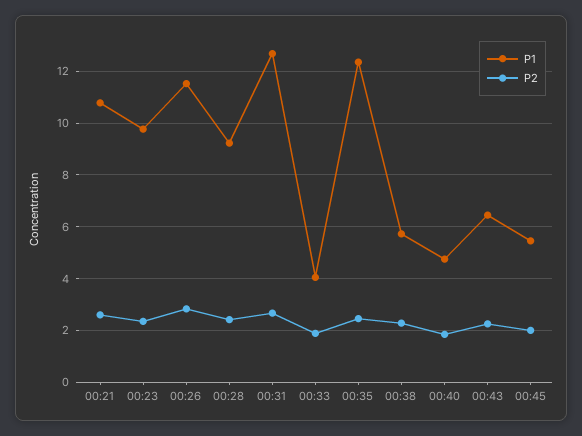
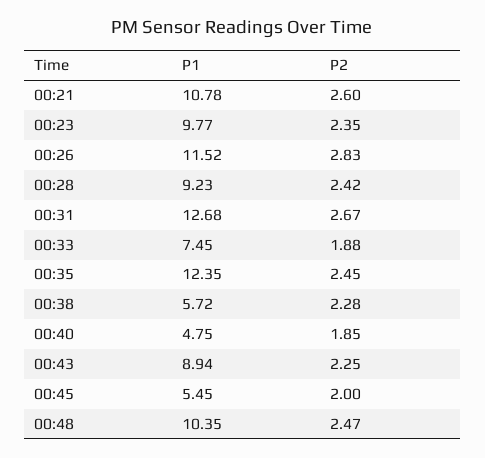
  {
    "P1": {
      "00:21": 10.78,
      "00:23": 9.77,
      "00:26": 11.52,
      "00:28": 9.23,
      "00:31": 12.68,
-     "00:33": 4,
+     "00:33": 7.45,
      "00:35": 12.35,
      "00:38": 5.72,
      "00:40": 4.75,
-     "00:43": 6.5,
+     "00:43": 8.94,
-     "00:45": 5.45
+     "00:45": 5.45,
+     "00:48": 10.35
    },
    "P2": {
      "00:21": 2.6,
      "00:23": 2.35,
      "00:26": 2.83,
      "00:28": 2.42,
      "00:31": 2.67,
      "00:33": 1.88,
      "00:35": 2.45,
      "00:38": 2.28,
      "00:40": 1.85,
      "00:43": 2.25,
-     "00:45": 2
+     "00:45": 2,
+     "00:48": 2.47
    }
  }

